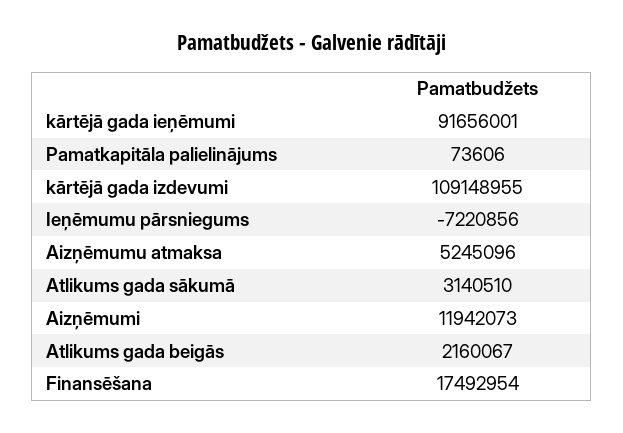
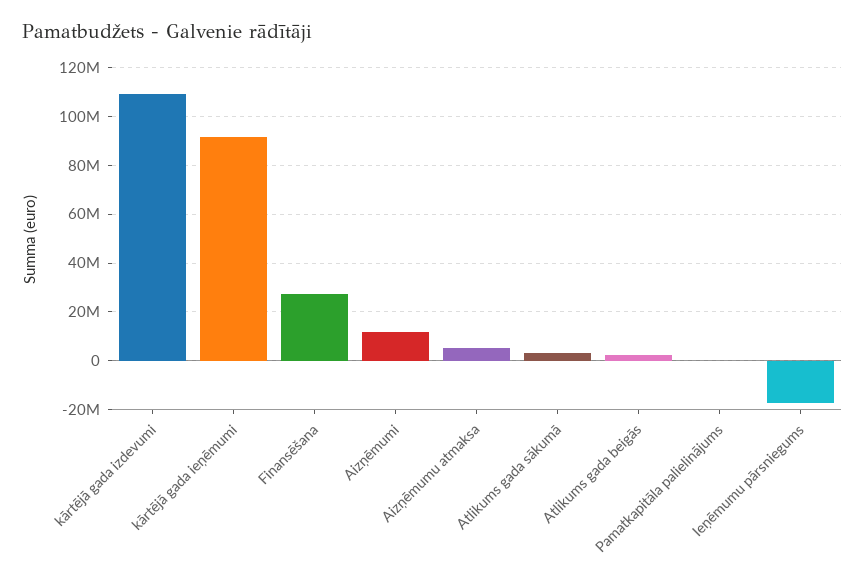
  {
    "kārtējā gada ieņēmumi": 91656001,
    "Pamatkapitāla palielinājums": 73606,
    "kārtējā gada izdevumi": 109148955,
-   "Ieņēmumu pārsniegums": -7220856,
+   "Ieņēmumu pārsniegums": -17500000,
    "Aizņēmumu atmaksa": 5245096,
    "Atlikums gada sākumā": 3140510,
    "Aizņēmumi": 11942073,
    "Atlikums gada beigās": 2160067,
-   "Finansēšana": 17492954
+   "Finansēšana": 27500000
  }

